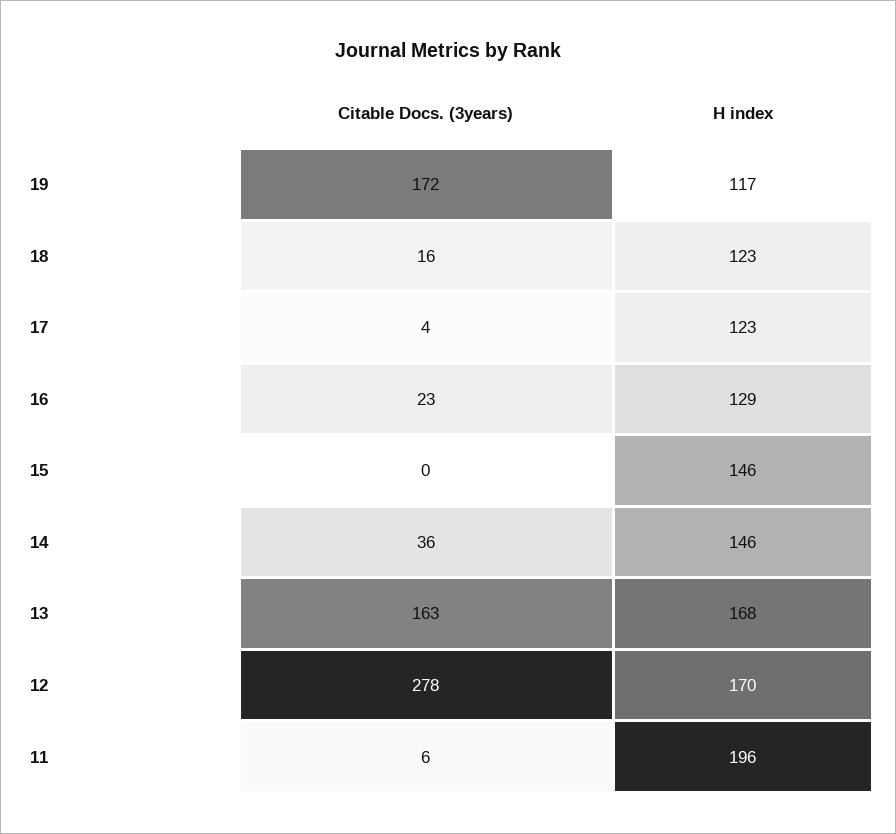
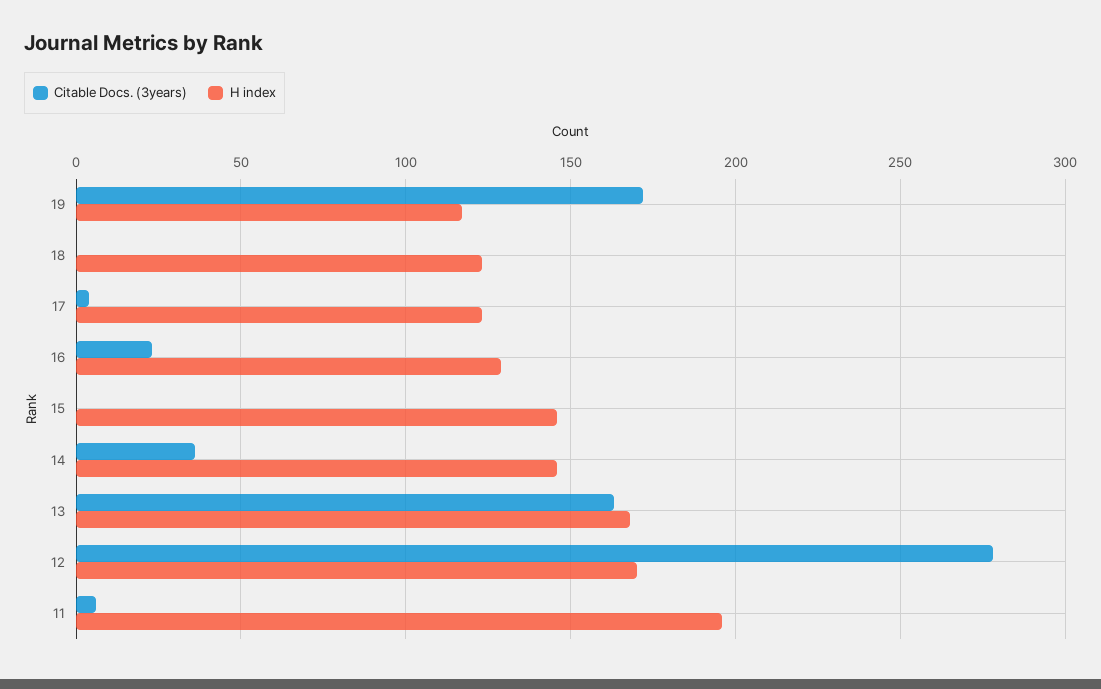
  {
    "Citable Docs. (3years)": {
      "19": 172,
-     "18": 16,
+     "18": 0,
      "17": 4,
      "16": 23,
      "15": 0,
      "14": 36,
      "13": 163,
      "12": 278,
      "11": 6
    },
    "H index": {
      "19": 117,
      "18": 123,
      "17": 123,
      "16": 129,
      "15": 146,
      "14": 146,
      "13": 168,
      "12": 170,
      "11": 196
    }
  }

